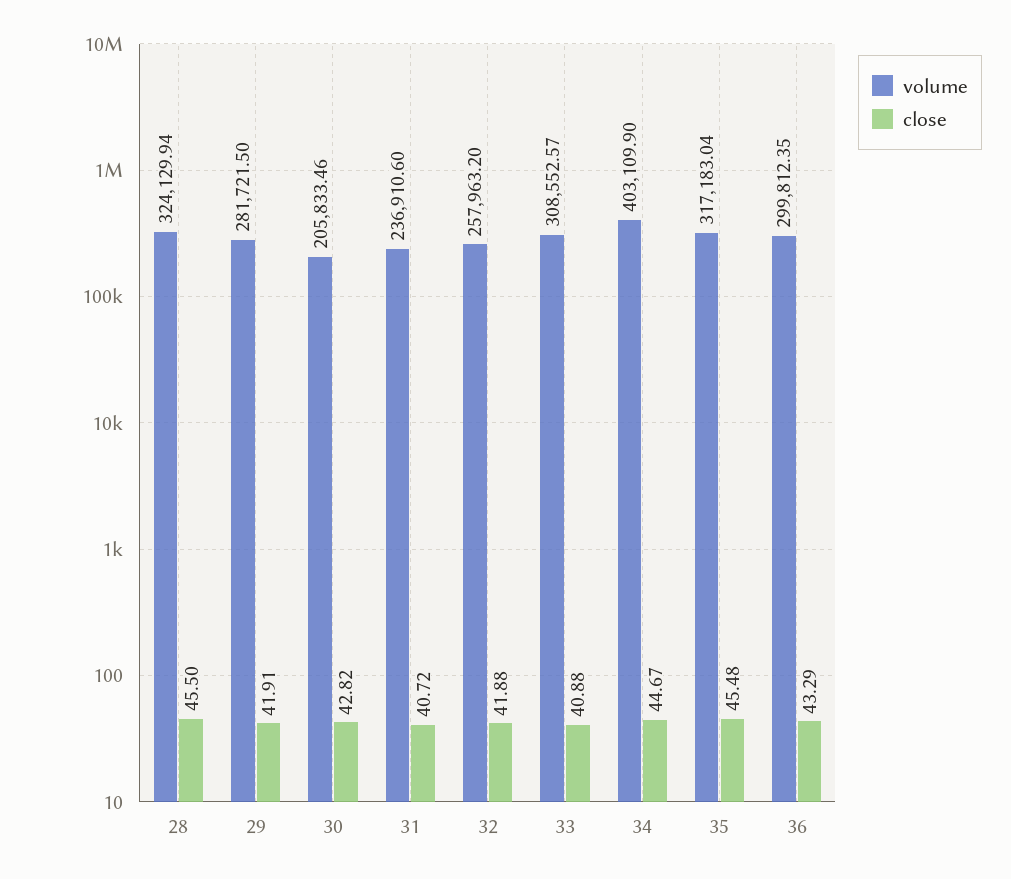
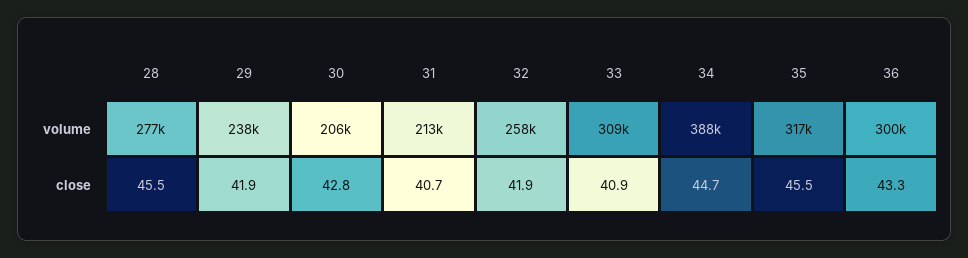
  {
    "volume": {
-     "28": 324129.94,
+     "28": 277000,
-     "29": 281721.5,
+     "29": 238000,
      "30": 205833.46,
-     "31": 236910.6,
+     "31": 213000,
      "32": 257963.2,
      "33": 308552.57,
-     "34": 403109.9,
+     "34": 388000,
      "35": 317183.04,
      "36": 299812.35
    },
    "close": {
      "28": 45.5,
      "29": 41.91,
      "30": 42.82,
      "31": 40.72,
      "32": 41.88,
      "33": 40.88,
      "34": 44.67,
      "35": 45.48,
      "36": 43.29
    }
  }

